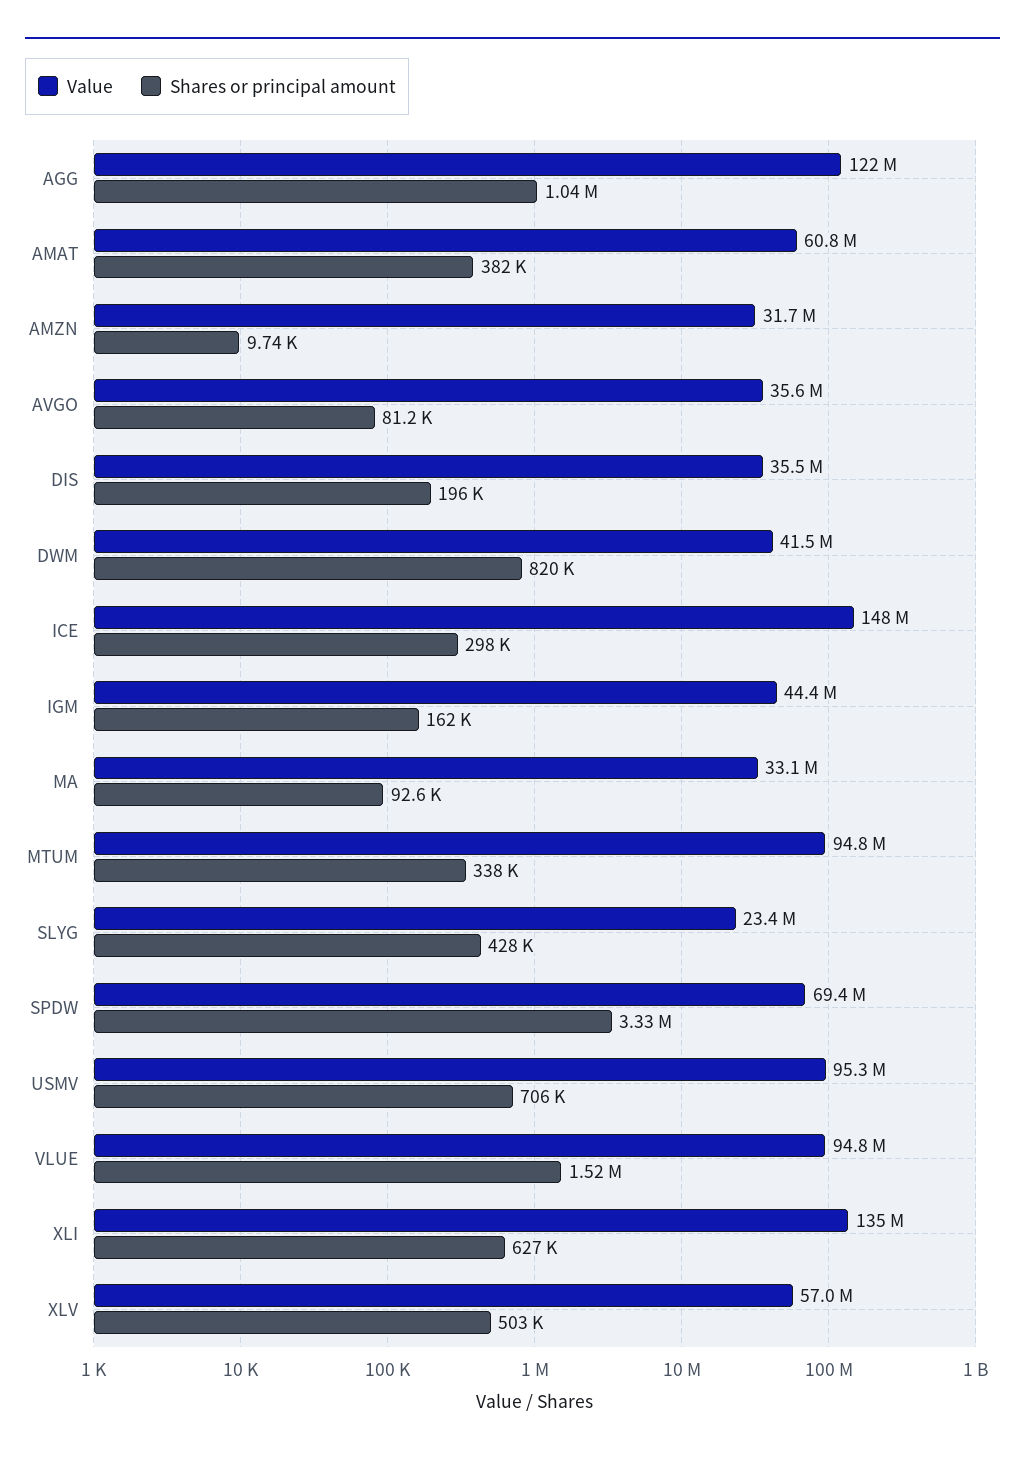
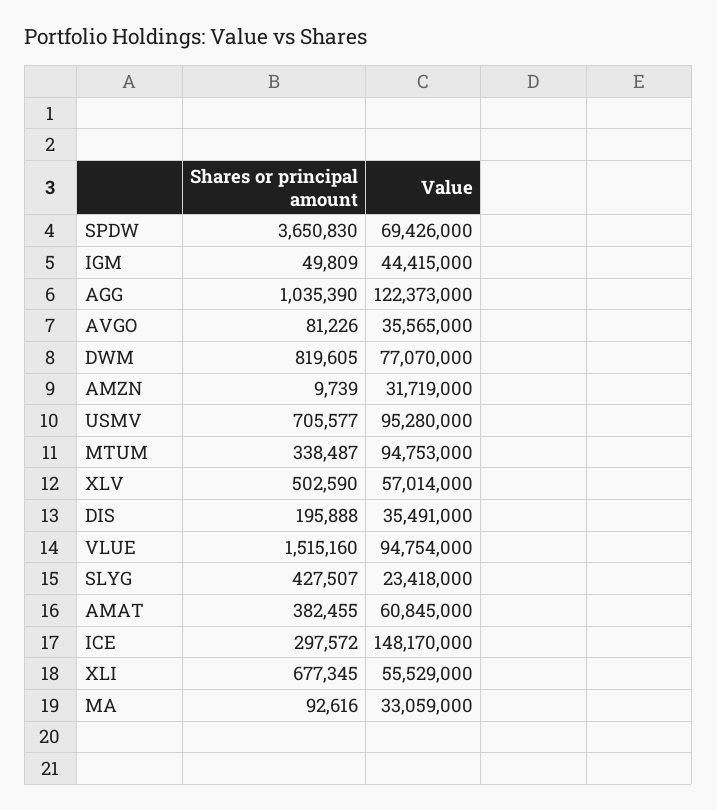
  {
    "Value": {
      "AGG": 122373000,
      "AMAT": 60845000,
      "AMZN": 31719000,
      "AVGO": 35565000,
      "DIS": 35491000,
-     "DWM": 41500000,
+     "DWM": 77070000,
      "ICE": 148170000,
      "IGM": 44415000,
      "MA": 33059000,
      "MTUM": 94753000,
      "SLYG": 23418000,
      "SPDW": 69426000,
      "USMV": 95280000,
      "VLUE": 94754000,
-     "XLI": 135000000,
+     "XLI": 55529000,
      "XLV": 57014000
    },
    "Shares or principal amount": {
      "AGG": 1035390,
      "AMAT": 382455,
      "AMZN": 9739,
      "AVGO": 81226,
      "DIS": 195888,
      "DWM": 819605,
      "ICE": 297572,
-     "IGM": 162000,
+     "IGM": 49809,
      "MA": 92616,
      "MTUM": 338487,
      "SLYG": 427507,
-     "SPDW": 3330000,
+     "SPDW": 3650830,
      "USMV": 705577,
      "VLUE": 1515160,
-     "XLI": 627000,
+     "XLI": 677345,
      "XLV": 502590
    }
  }

